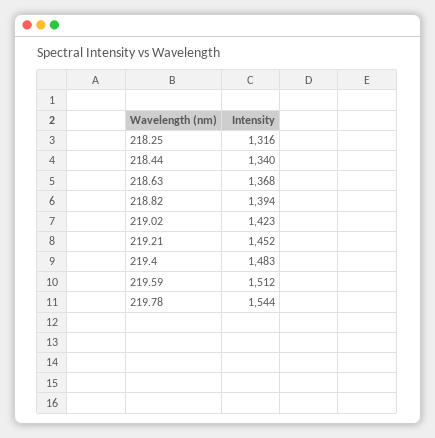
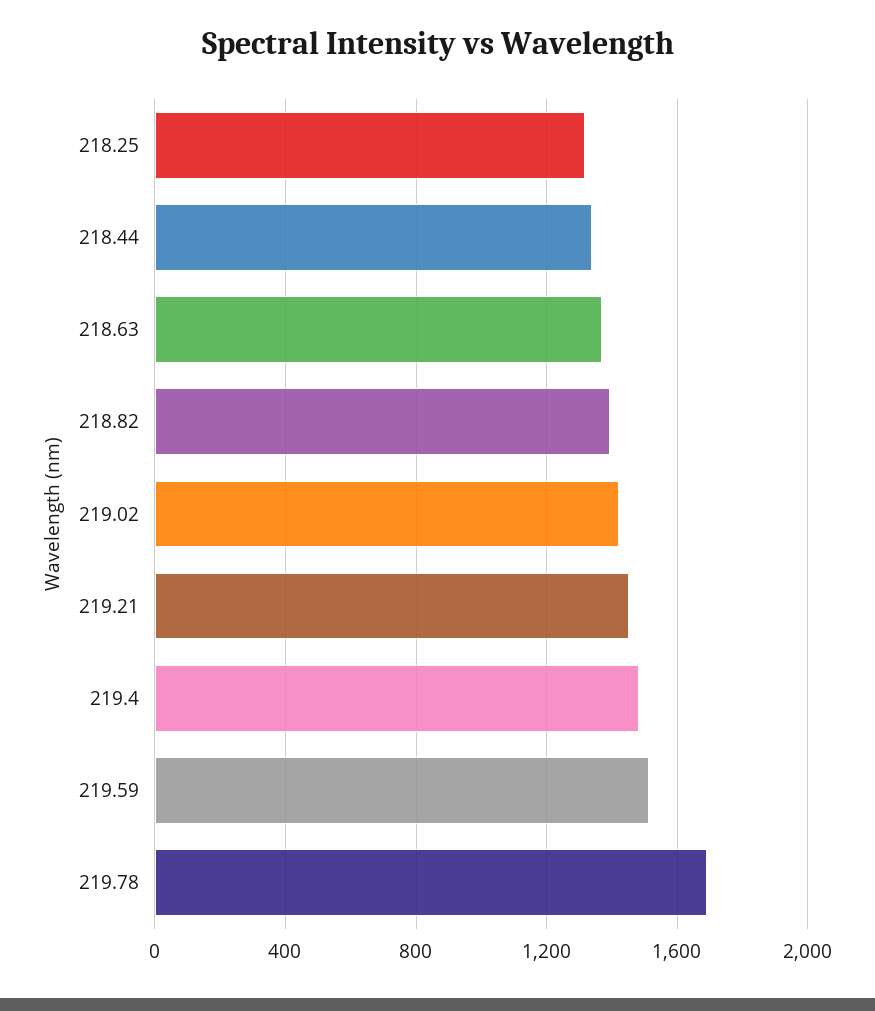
  {
    "218.25": 1316,
    "218.44": 1340,
    "218.63": 1368,
    "218.82": 1394,
    "219.02": 1423,
    "219.21": 1452,
    "219.4": 1483,
    "219.59": 1512,
-   "219.78": 1544
+   "219.78": 1700
  }

